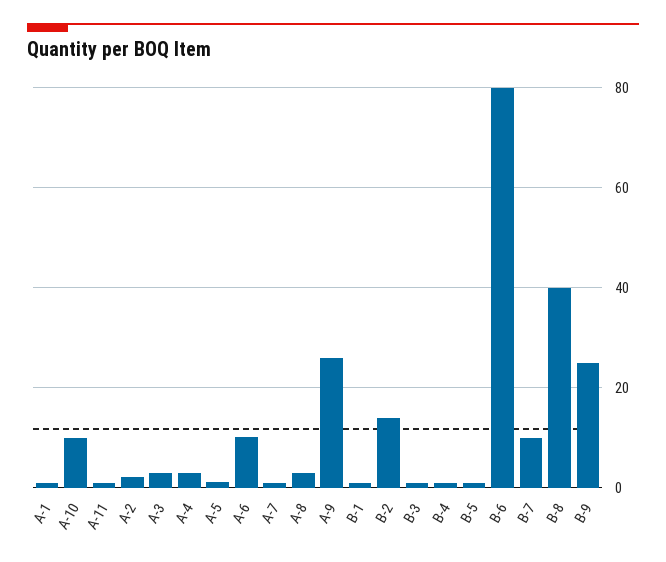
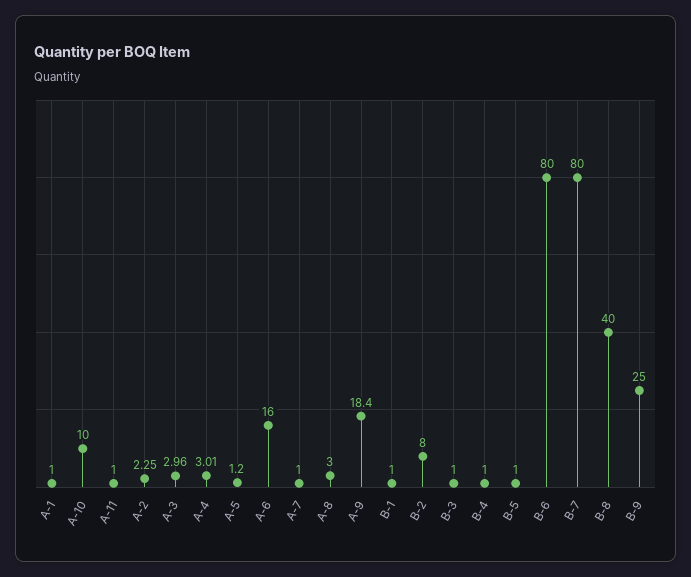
  {
    "A-1": 1,
    "A-10": 10,
    "A-11": 1,
    "A-2": 2.25,
    "A-3": 2.96,
    "A-4": 3.01,
    "A-5": 1.2,
-   "A-6": 10,
+   "A-6": 16,
    "A-7": 1,
    "A-8": 3,
-   "A-9": 26,
+   "A-9": 18.4,
    "B-1": 1,
-   "B-2": 14,
+   "B-2": 8,
    "B-3": 1,
    "B-4": 1,
    "B-5": 1,
    "B-6": 80,
-   "B-7": 10,
+   "B-7": 80,
    "B-8": 40,
    "B-9": 25
  }

